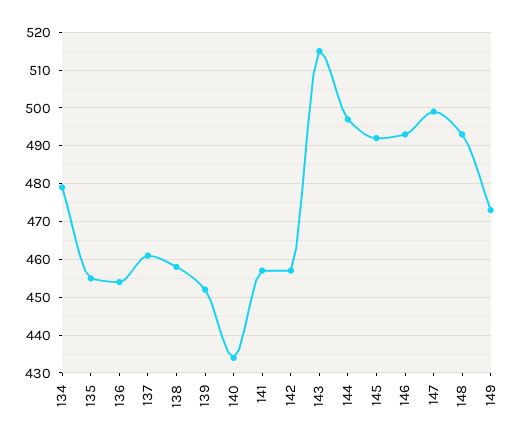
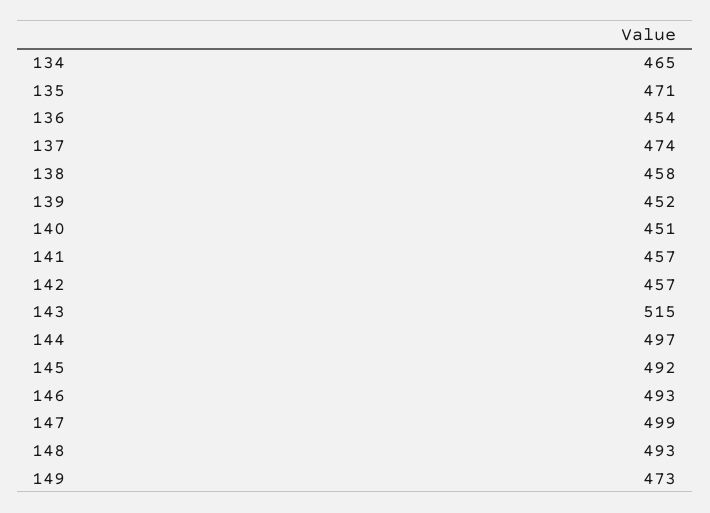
  {
-   "134": 480,
+   "134": 465,
-   "135": 455,
+   "135": 471,
    "136": 454,
-   "137": 460,
+   "137": 474,
    "138": 458,
    "139": 452,
-   "140": 435,
+   "140": 451,
    "141": 457,
    "142": 457,
    "143": 515,
    "144": 497,
    "145": 492,
    "146": 493,
    "147": 499,
    "148": 493,
    "149": 473
  }

